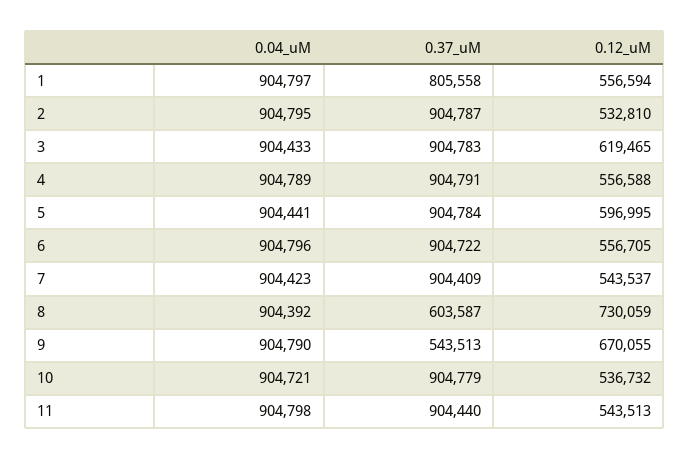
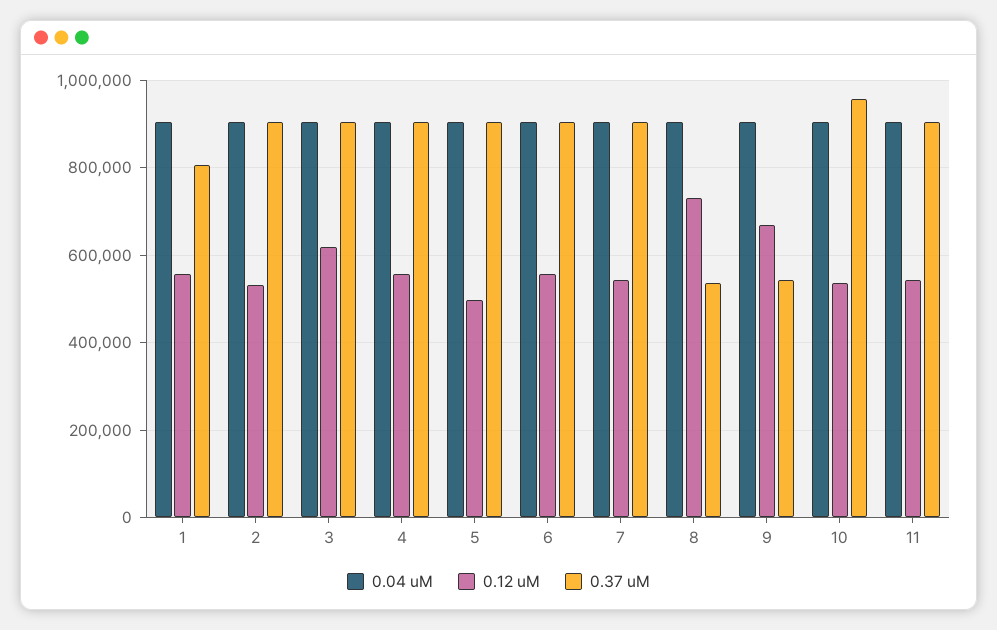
  {
    "0.04_uM": {
      "1": 904797,
      "2": 904795,
      "3": 904433,
      "4": 904789,
      "5": 904441,
      "6": 904796,
      "7": 904423,
      "8": 904392,
      "9": 904790,
      "10": 904721,
      "11": 904798
    },
    "0.37_uM": {
      "1": 805558,
      "2": 904787,
      "3": 904783,
      "4": 904791,
      "5": 904784,
      "6": 904722,
      "7": 904409,
-     "8": 603587,
+     "8": 540000,
      "9": 543513,
-     "10": 904779,
+     "10": 960000,
      "11": 904440
    },
    "0.12_uM": {
      "1": 556594,
      "2": 532810,
      "3": 619465,
      "4": 556588,
-     "5": 596995,
+     "5": 500000,
      "6": 556705,
      "7": 543537,
      "8": 730059,
      "9": 670055,
      "10": 536732,
      "11": 543513
    }
  }

